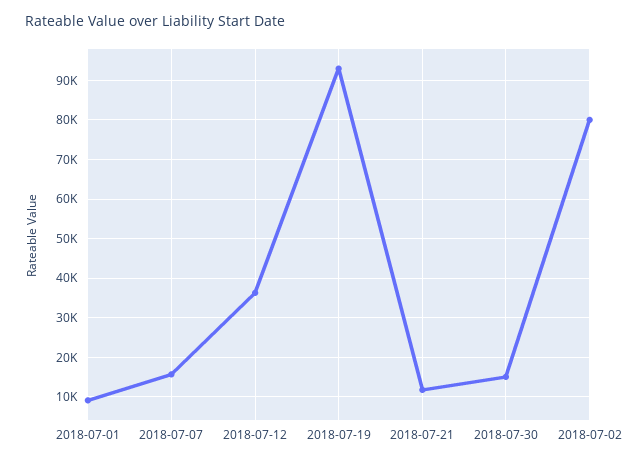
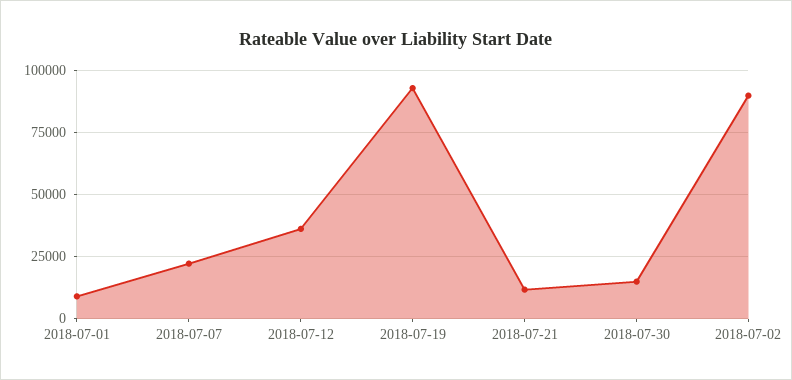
  {
    "2018-07-01": 10000,
-   "2018-07-07": 16000,
+   "2018-07-07": 22500,
    "2018-07-12": 36000,
    "2018-07-19": 94000,
    "2018-07-21": 12000,
    "2018-07-30": 16000,
-   "2018-07-02": 80000
+   "2018-07-02": 90000
  }

